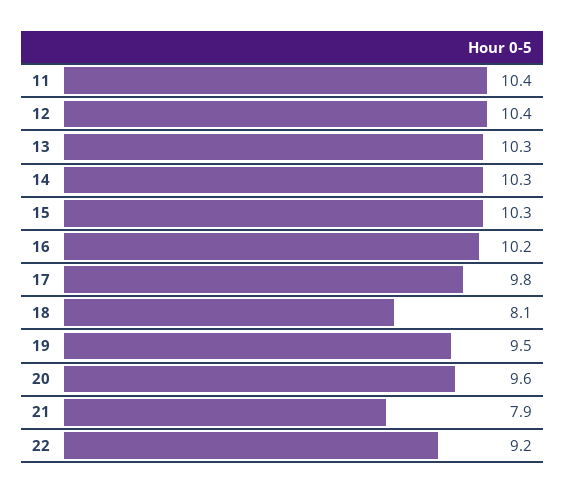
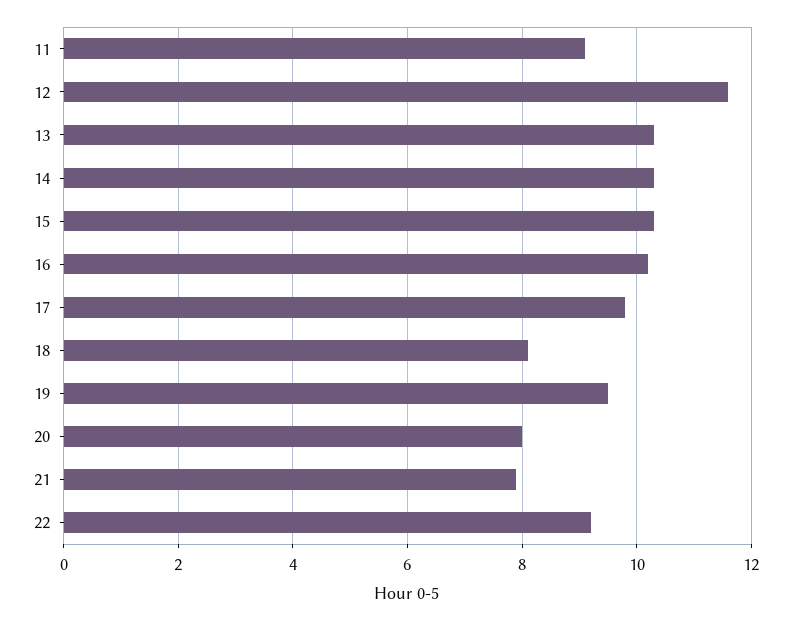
  {
-   "11": 10.4,
+   "11": 9,
-   "12": 10.4,
+   "12": 11.5,
    "13": 10.3,
    "14": 10.3,
    "15": 10.3,
    "16": 10.2,
    "17": 9.8,
    "18": 8.1,
    "19": 9.5,
-   "20": 9.6,
+   "20": 8,
    "21": 7.9,
    "22": 9.2
  }

